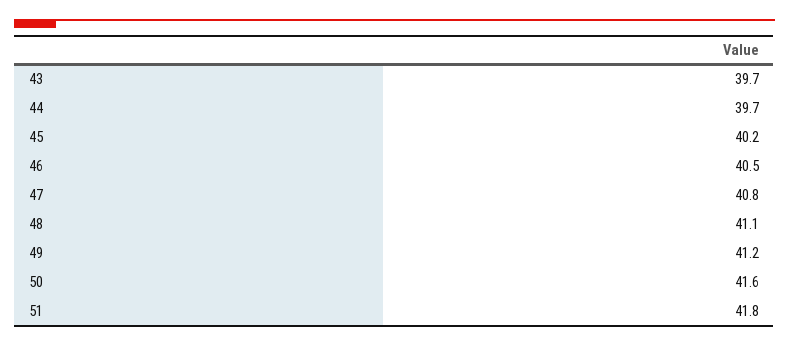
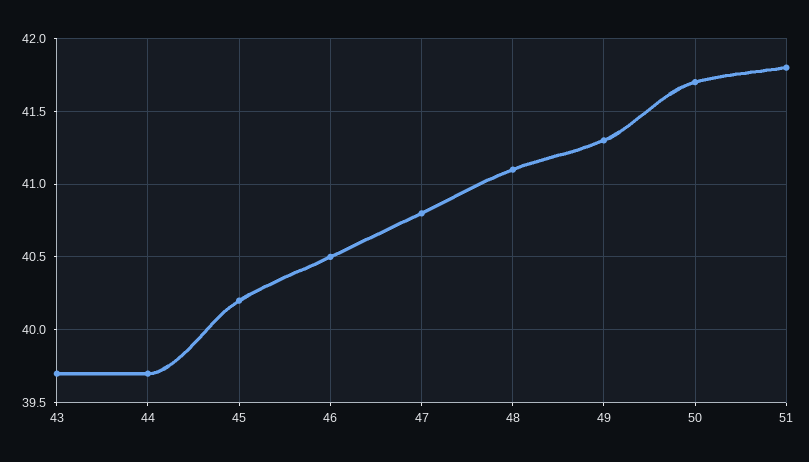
  {
    "43": 39.7,
    "44": 39.7,
    "45": 40.2,
    "46": 40.5,
    "47": 40.8,
    "48": 41.1,
-   "49": 41.2,
+   "49": 41.3,
-   "50": 41.6,
+   "50": 41.7,
    "51": 41.8
  }

